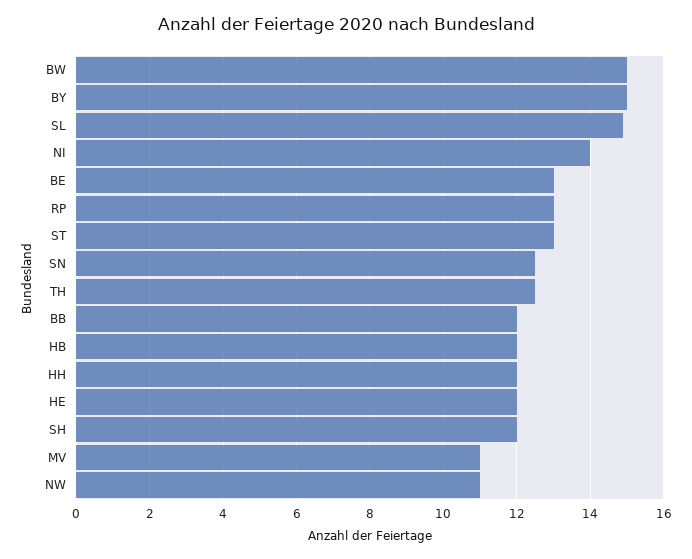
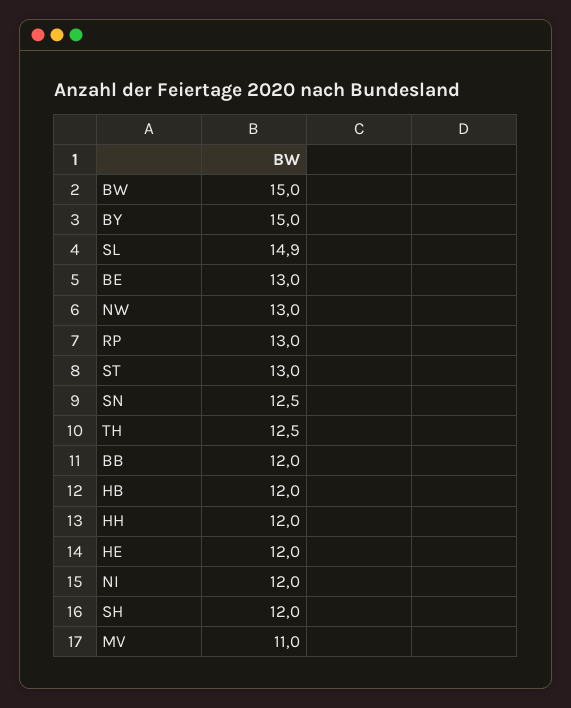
  {
    "BW": 15,
    "BY": 15,
    "SL": 14.9,
-   "NI": 14,
+   "NI": 12,
    "BE": 13,
    "RP": 13,
    "ST": 13,
    "SN": 12.5,
    "TH": 12.5,
    "BB": 12,
    "HB": 12,
    "HH": 12,
    "HE": 12,
    "SH": 12,
    "MV": 11,
-   "NW": 11
+   "NW": 13
  }

